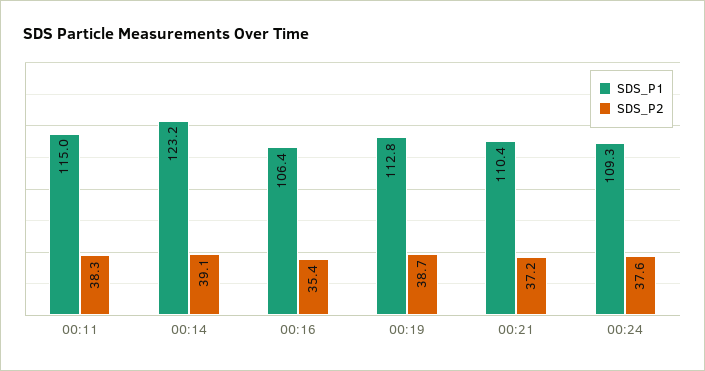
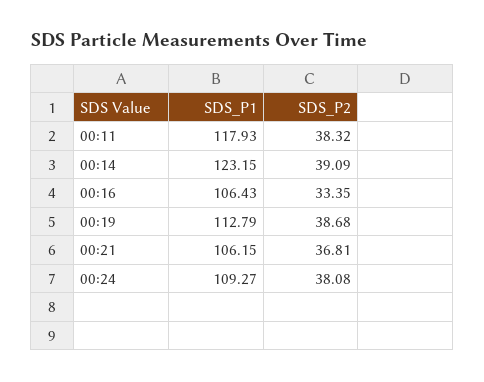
  {
    "SDS_P1": {
-     "00:11": 115,
+     "00:11": 117.93,
      "00:14": 123.15,
      "00:16": 106.43,
      "00:19": 112.79,
-     "00:21": 110.4,
+     "00:21": 106.15,
      "00:24": 109.27
    },
    "SDS_P2": {
      "00:11": 38.32,
      "00:14": 39.09,
-     "00:16": 35.4,
+     "00:16": 33.35,
      "00:19": 38.68,
-     "00:21": 37.2,
+     "00:21": 36.81,
-     "00:24": 37.6
+     "00:24": 38.08
    }
  }

